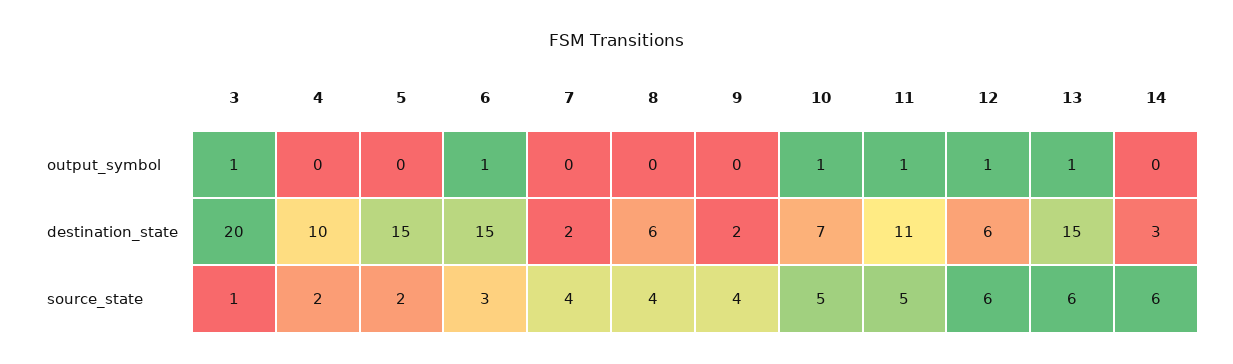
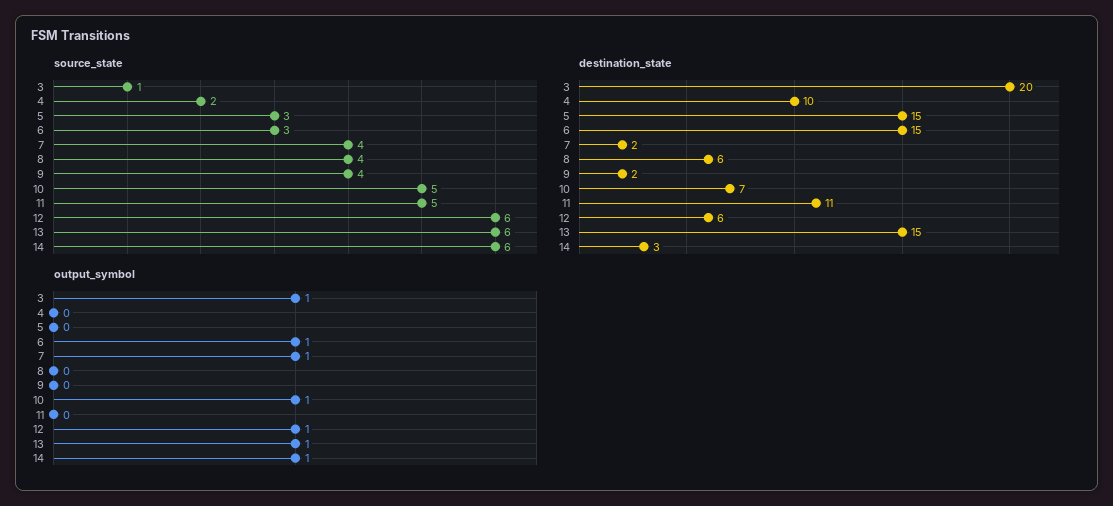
  {
    "output_symbol": {
      "3": 1,
      "4": 0,
      "5": 0,
      "6": 1,
-     "7": 0,
+     "7": 1,
      "8": 0,
      "9": 0,
      "10": 1,
-     "11": 1,
+     "11": 0,
      "12": 1,
      "13": 1,
-     "14": 0
+     "14": 1
    },
    "destination_state": {
      "3": 20,
      "4": 10,
      "5": 15,
      "6": 15,
      "7": 2,
      "8": 6,
      "9": 2,
      "10": 7,
      "11": 11,
      "12": 6,
      "13": 15,
      "14": 3
    },
    "source_state": {
      "3": 1,
      "4": 2,
-     "5": 2,
+     "5": 3,
      "6": 3,
      "7": 4,
      "8": 4,
      "9": 4,
      "10": 5,
      "11": 5,
      "12": 6,
      "13": 6,
      "14": 6
    }
  }

